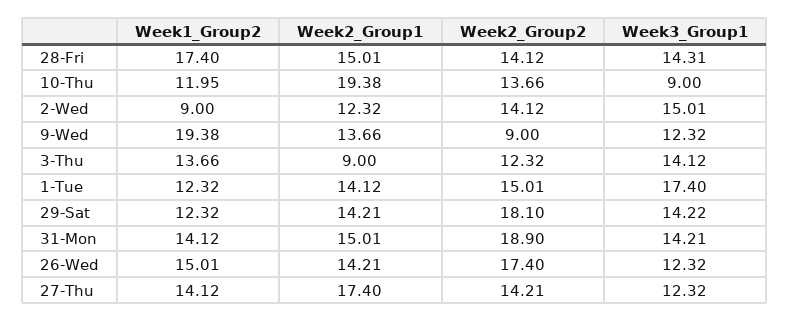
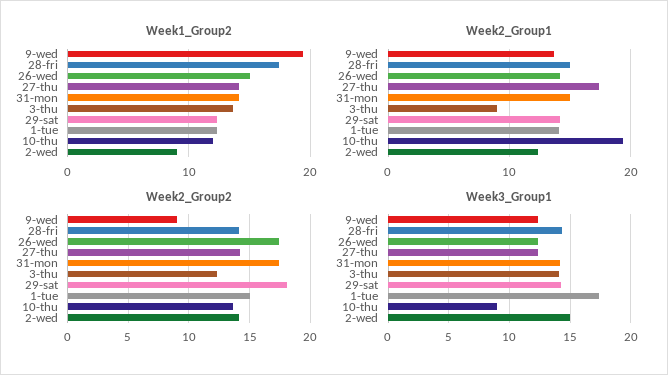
  {
    "Week1_Group2": {
      "28-Fri": 17.4,
      "10-Thu": 11.95,
      "2-Wed": 9,
      "9-Wed": 19.38,
      "3-Thu": 13.66,
      "1-Tue": 12.32,
      "29-Sat": 12.32,
      "31-Mon": 14.12,
      "26-Wed": 15.01,
      "27-Thu": 14.12
    },
    "Week2_Group1": {
      "28-Fri": 15.01,
      "10-Thu": 19.38,
      "2-Wed": 12.32,
      "9-Wed": 13.66,
      "3-Thu": 9,
      "1-Tue": 14.12,
      "29-Sat": 14.21,
      "31-Mon": 15.01,
      "26-Wed": 14.21,
      "27-Thu": 17.4
    },
    "Week2_Group2": {
      "28-Fri": 14.12,
      "10-Thu": 13.66,
      "2-Wed": 14.12,
      "9-Wed": 9,
      "3-Thu": 12.32,
      "1-Tue": 15.01,
      "29-Sat": 18.1,
-     "31-Mon": 18.9,
+     "31-Mon": 17.5,
      "26-Wed": 17.4,
      "27-Thu": 14.21
    },
    "Week3_Group1": {
      "28-Fri": 14.31,
      "10-Thu": 9,
      "2-Wed": 15.01,
      "9-Wed": 12.32,
      "3-Thu": 14.12,
      "1-Tue": 17.4,
      "29-Sat": 14.22,
      "31-Mon": 14.21,
      "26-Wed": 12.32,
      "27-Thu": 12.32
    }
  }

